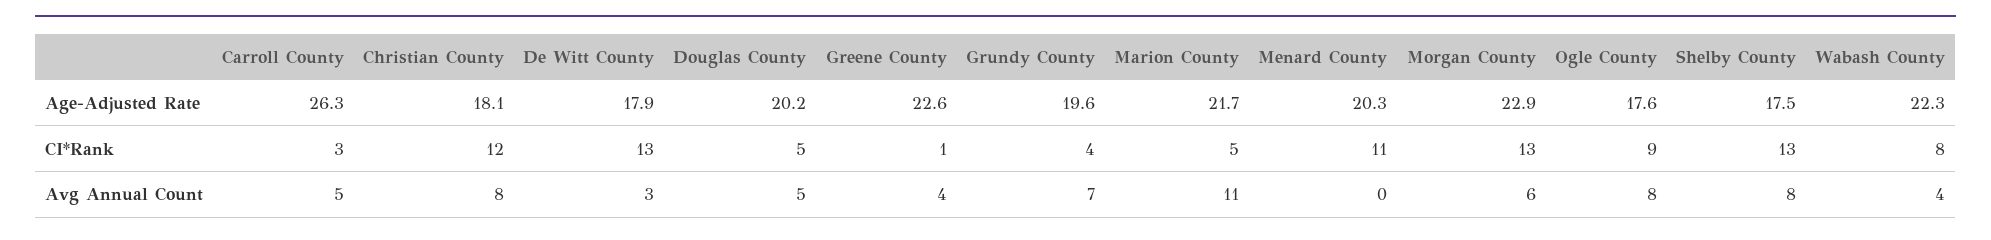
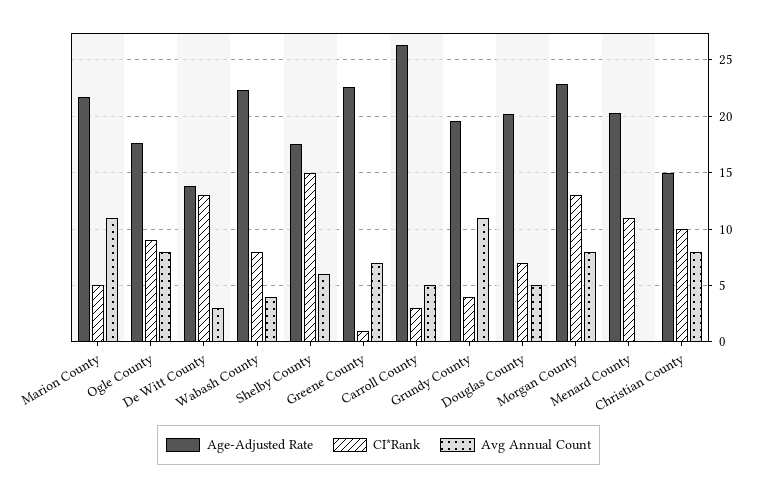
  {
    "Age-Adjusted Rate": {
      "Carroll County": 26.3,
-     "Christian County": 18.1,
+     "Christian County": 15,
-     "De Witt County": 17.9,
+     "De Witt County": 14,
      "Douglas County": 20.2,
      "Greene County": 22.6,
      "Grundy County": 19.6,
      "Marion County": 21.7,
      "Menard County": 20.3,
      "Morgan County": 22.9,
      "Ogle County": 17.6,
      "Shelby County": 17.5,
      "Wabash County": 22.3
    },
    "CI*Rank": {
      "Carroll County": 3,
-     "Christian County": 12,
+     "Christian County": 10,
      "De Witt County": 13,
-     "Douglas County": 5,
+     "Douglas County": 7,
      "Greene County": 1,
      "Grundy County": 4,
      "Marion County": 5,
      "Menard County": 11,
      "Morgan County": 13,
      "Ogle County": 9,
-     "Shelby County": 13,
+     "Shelby County": 15,
      "Wabash County": 8
    },
    "Avg Annual Count": {
      "Carroll County": 5,
      "Christian County": 8,
      "De Witt County": 3,
      "Douglas County": 5,
-     "Greene County": 4,
+     "Greene County": 7,
-     "Grundy County": 7,
+     "Grundy County": 11,
      "Marion County": 11,
      "Menard County": 0,
-     "Morgan County": 6,
+     "Morgan County": 8,
      "Ogle County": 8,
-     "Shelby County": 8,
+     "Shelby County": 6,
      "Wabash County": 4
    }
  }

